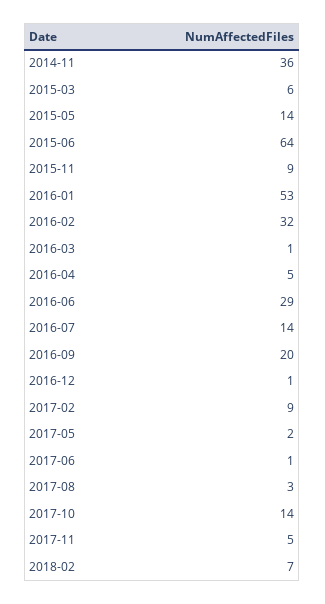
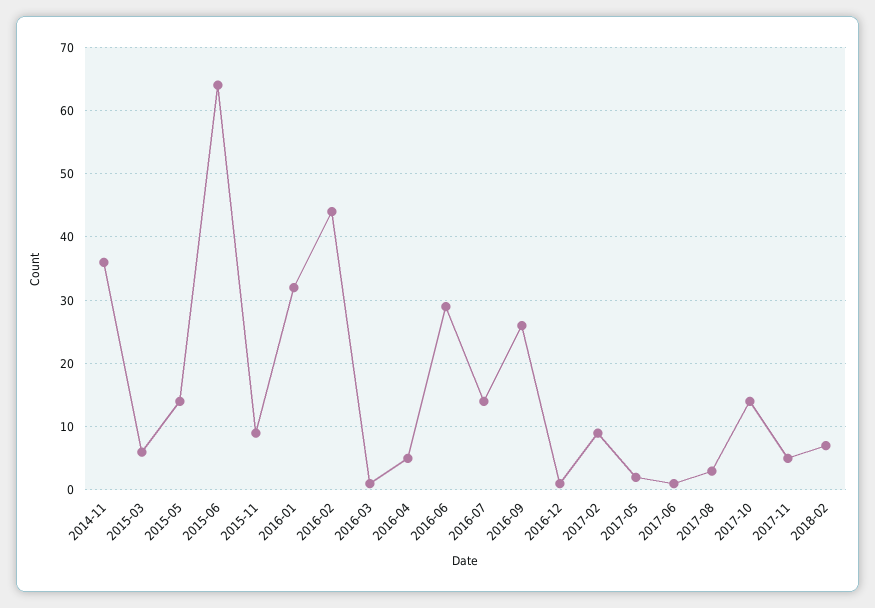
  {
    "2014-11": 36,
    "2015-03": 6,
    "2015-05": 14,
    "2015-06": 64,
    "2015-11": 9,
-   "2016-01": 53,
+   "2016-01": 32,
-   "2016-02": 32,
+   "2016-02": 44,
    "2016-03": 1,
    "2016-04": 5,
    "2016-06": 29,
    "2016-07": 14,
-   "2016-09": 20,
+   "2016-09": 26,
    "2016-12": 1,
    "2017-02": 9,
    "2017-05": 2,
    "2017-06": 1,
    "2017-08": 3,
    "2017-10": 14,
    "2017-11": 5,
    "2018-02": 7
  }

